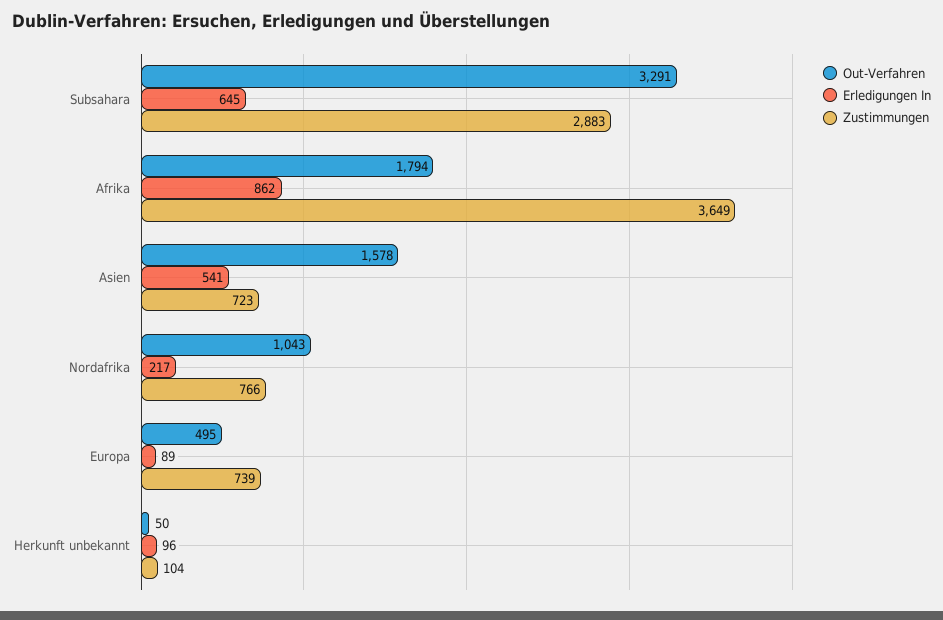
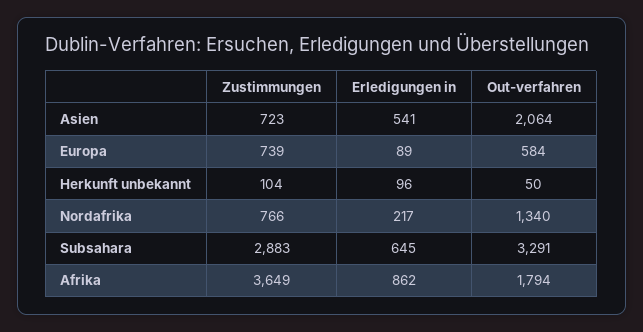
  {
    "Out-Verfahren": {
      "Subsahara": 3291,
      "Afrika": 1794,
-     "Asien": 1578,
+     "Asien": 2064,
-     "Nordafrika": 1043,
+     "Nordafrika": 1340,
-     "Europa": 495,
+     "Europa": 584,
      "Herkunft unbekannt": 50
    },
    "Erledigungen In": {
      "Subsahara": 645,
      "Afrika": 862,
      "Asien": 541,
      "Nordafrika": 217,
      "Europa": 89,
      "Herkunft unbekannt": 96
    },
    "Zustimmungen": {
      "Subsahara": 2883,
      "Afrika": 3649,
      "Asien": 723,
      "Nordafrika": 766,
      "Europa": 739,
      "Herkunft unbekannt": 104
    }
  }

